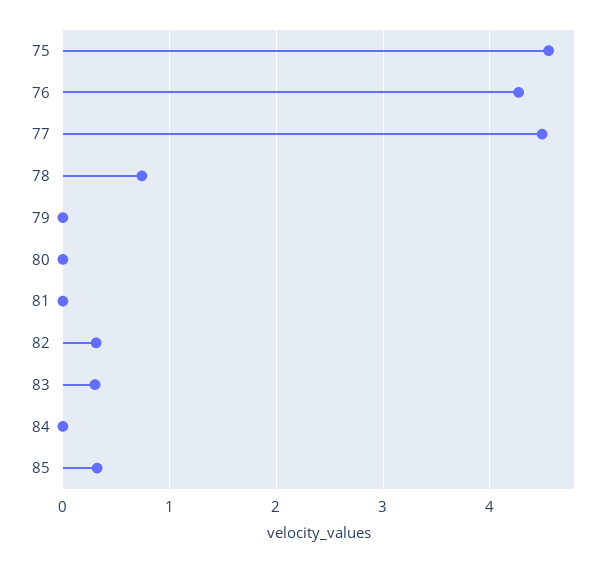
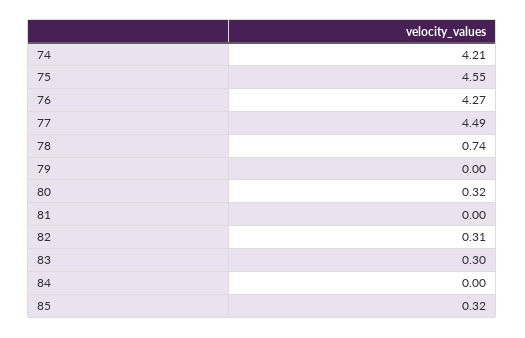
  {
    "75": 4.55,
    "76": 4.27,
    "77": 4.49,
    "78": 0.74,
    "79": 0,
-   "80": 0,
+   "80": 0.32,
    "81": 0,
    "82": 0.31,
    "83": 0.3,
    "84": 0,
-   "85": 0.32
+   "85": 0.32,
+   "74": 4.21
  }

